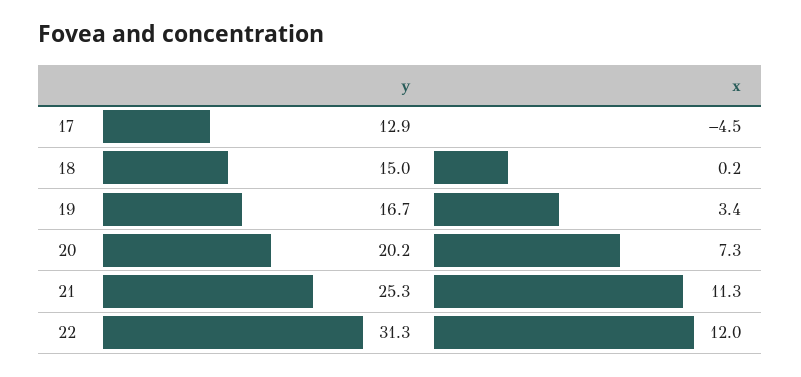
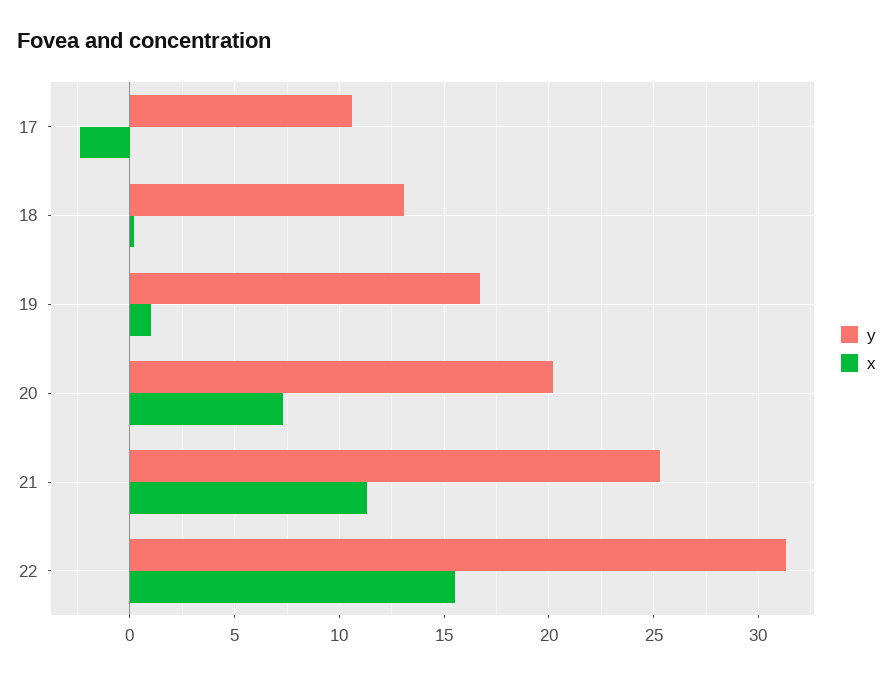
  {
    "y": {
-     "17": 12.9,
+     "17": 10.5,
-     "18": 15,
+     "18": 13,
      "19": 16.7,
      "20": 20.2,
      "21": 25.3,
      "22": 31.3
    },
    "x": {
-     "17": -4.5,
+     "17": -2.5,
      "18": 0.2,
-     "19": 3.4,
+     "19": 1,
      "20": 7.3,
      "21": 11.3,
-     "22": 12
+     "22": 15.5
    }
  }

